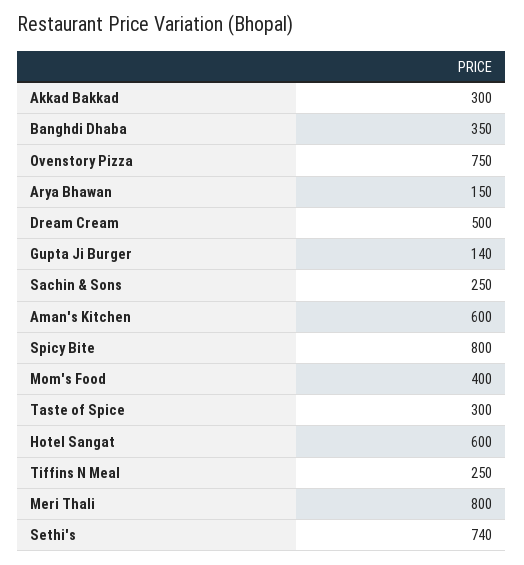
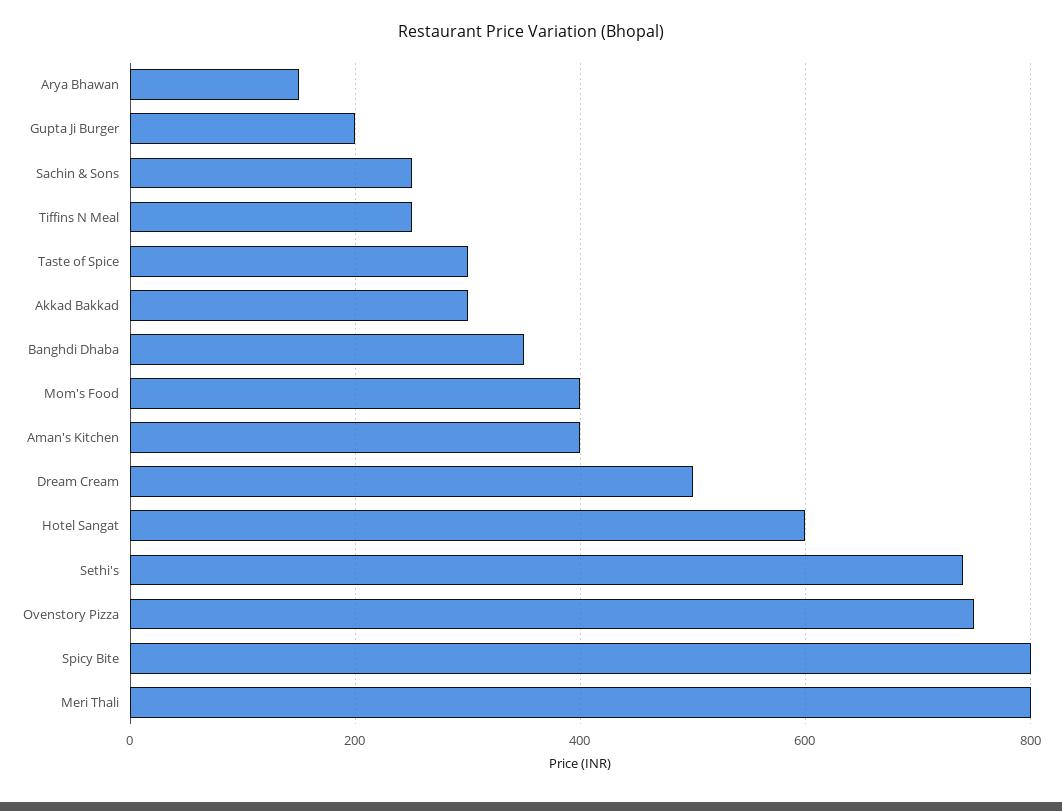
  {
    "Akkad Bakkad": 300,
    "Banghdi Dhaba": 350,
    "Ovenstory Pizza": 750,
    "Arya Bhawan": 150,
    "Dream Cream": 500,
-   "Gupta Ji Burger": 140,
+   "Gupta Ji Burger": 200,
    "Sachin & Sons": 250,
-   "Aman's Kitchen": 600,
+   "Aman's Kitchen": 400,
    "Spicy Bite": 800,
    "Mom's Food": 400,
    "Taste of Spice": 300,
    "Hotel Sangat": 600,
    "Tiffins N Meal": 250,
    "Meri Thali": 800,
    "Sethi's": 740
  }

